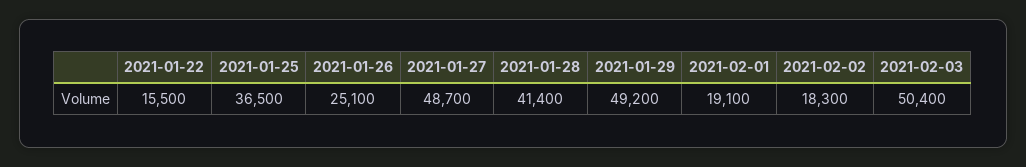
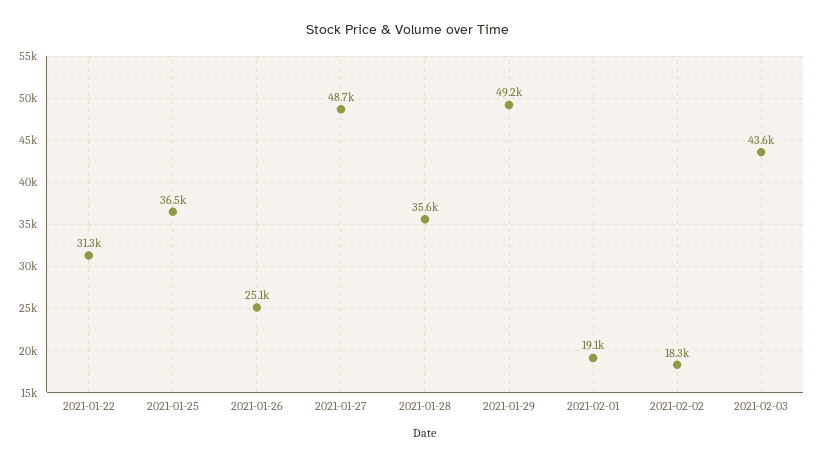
  {
-   "2021-01-22": 15500,
+   "2021-01-22": 31300,
    "2021-01-25": 36500,
    "2021-01-26": 25100,
    "2021-01-27": 48700,
-   "2021-01-28": 41400,
+   "2021-01-28": 35600,
    "2021-01-29": 49200,
    "2021-02-01": 19100,
    "2021-02-02": 18300,
-   "2021-02-03": 50400
+   "2021-02-03": 43600
  }

